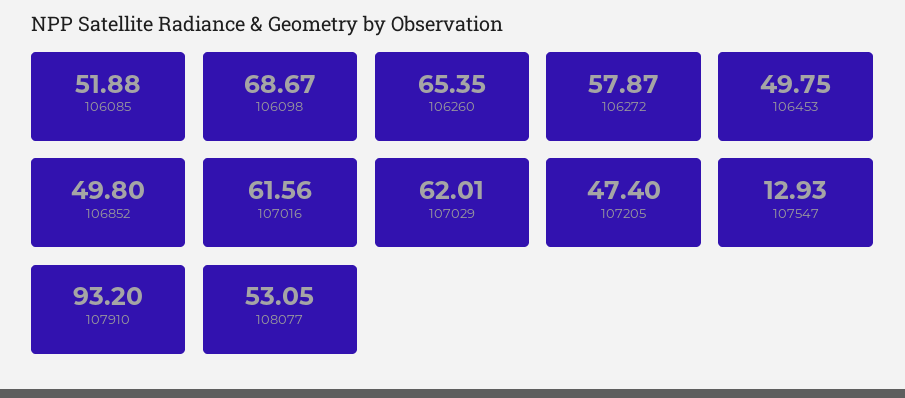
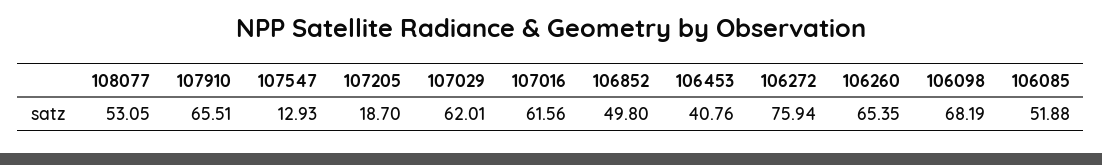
  {
    "106085": 51.88,
-   "106098": 68.67,
+   "106098": 68.19,
    "106260": 65.35,
-   "106272": 57.87,
+   "106272": 75.94,
-   "106453": 49.75,
+   "106453": 40.76,
    "106852": 49.8,
    "107016": 61.56,
    "107029": 62.01,
-   "107205": 47.4,
+   "107205": 18.7,
    "107547": 12.93,
-   "107910": 93.2,
+   "107910": 65.51,
    "108077": 53.05
  }

